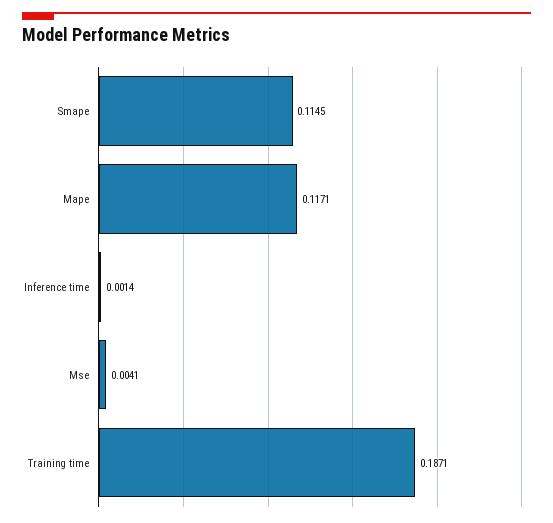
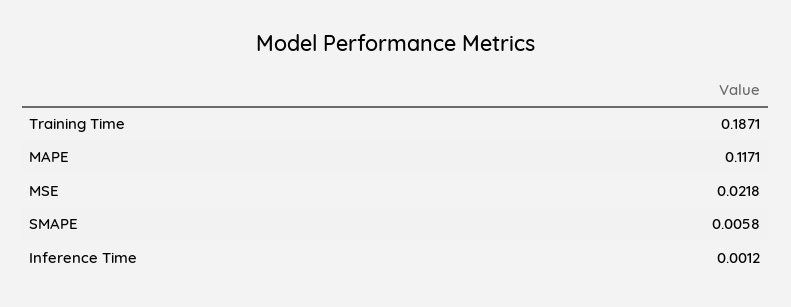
  {
-   "Smape": 0.1145,
+   "Smape": 0.0058,
    "Mape": 0.1171,
-   "Inference time": 0.0014,
+   "Inference time": 0.0012,
-   "Mse": 0.0041,
+   "Mse": 0.0218,
    "Training time": 0.1871
  }

